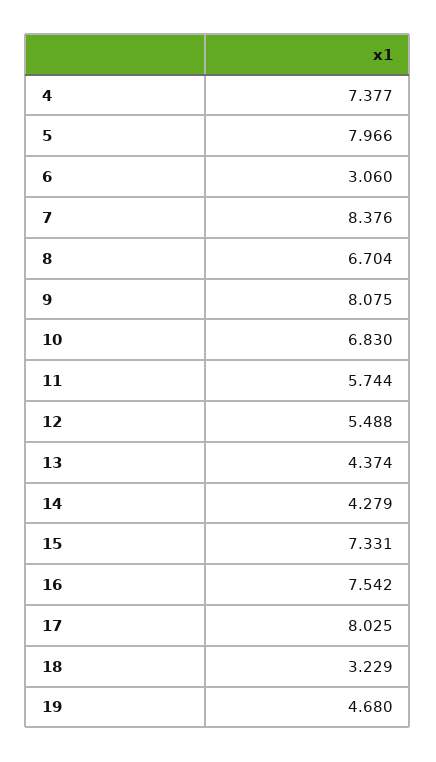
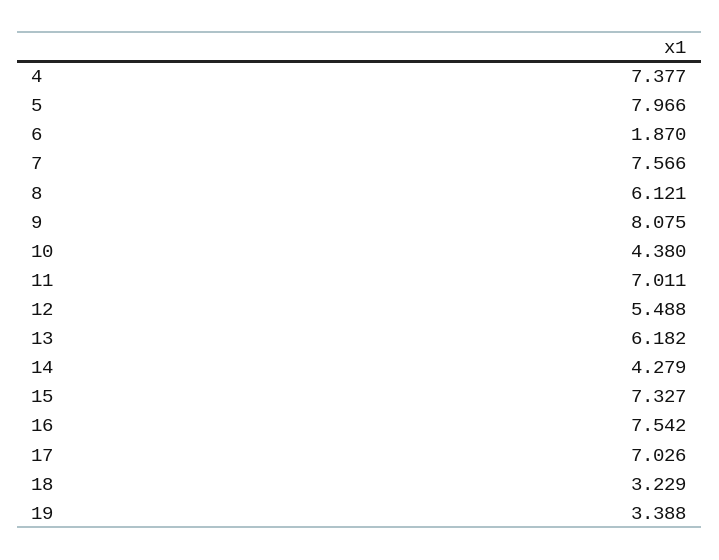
  {
    "4": 7.377,
    "5": 7.966,
-   "6": 3.06,
+   "6": 1.87,
-   "7": 8.376,
+   "7": 7.566,
-   "8": 6.704,
+   "8": 6.121,
    "9": 8.075,
-   "10": 6.83,
+   "10": 4.38,
-   "11": 5.744,
+   "11": 7.011,
    "12": 5.488,
-   "13": 4.374,
+   "13": 6.182,
    "14": 4.279,
-   "15": 7.331,
+   "15": 7.327,
    "16": 7.542,
-   "17": 8.025,
+   "17": 7.026,
    "18": 3.229,
-   "19": 4.68
+   "19": 3.388
  }

